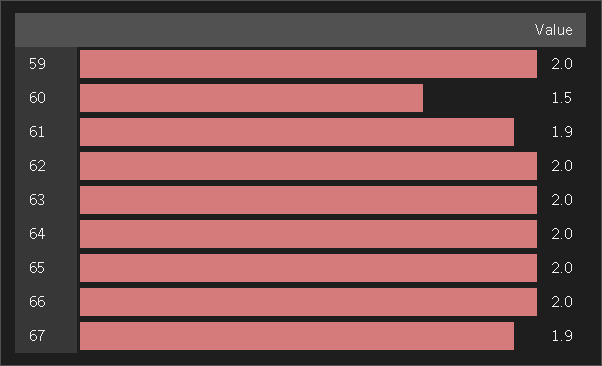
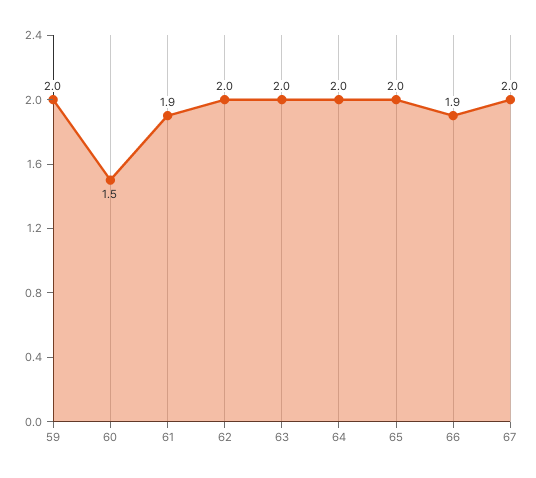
  {
    "59": 2,
    "60": 1.5,
    "61": 1.9,
    "62": 2,
    "63": 2,
    "64": 2,
    "65": 2,
-   "66": 2,
+   "66": 1.9,
-   "67": 1.9
+   "67": 2
  }

